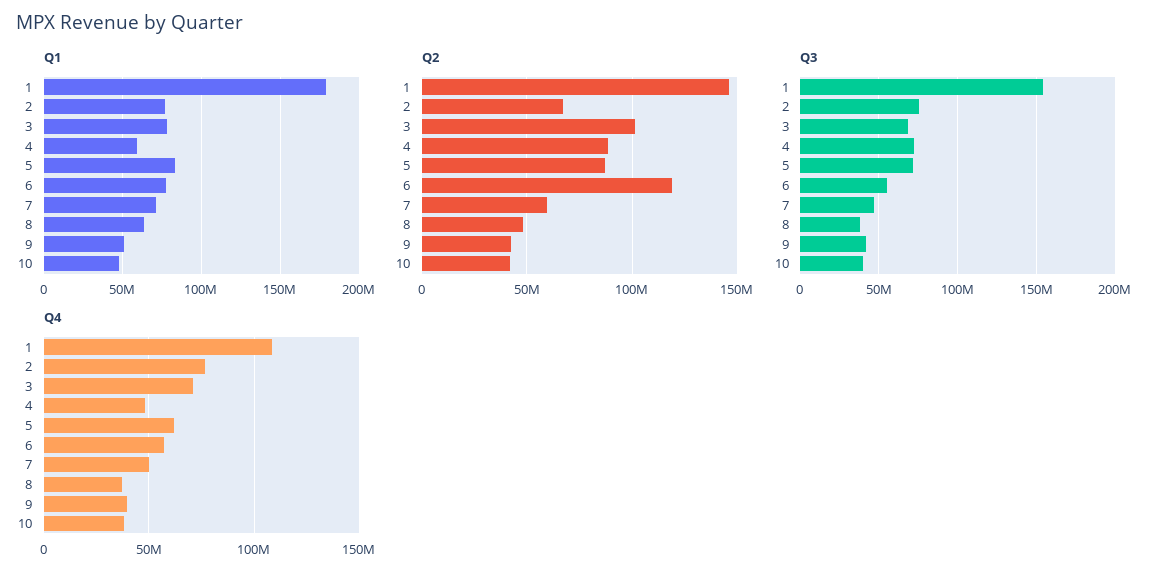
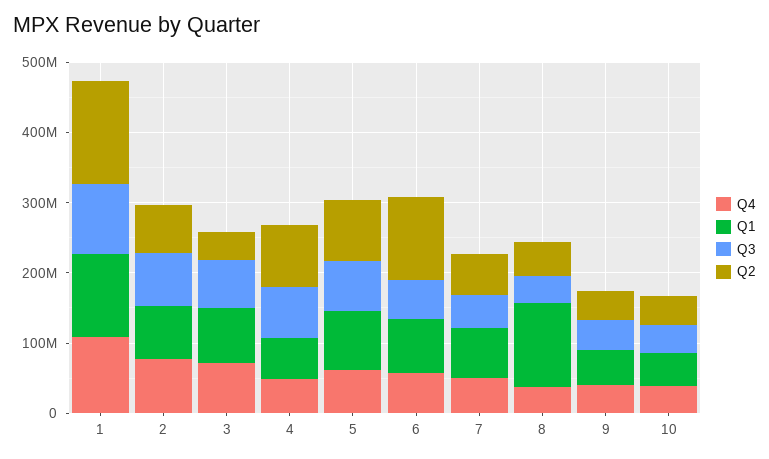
  {
    "Q1": {
-     "1": 180000000,
+     "1": 120000000,
      "2": 75000000,
      "3": 80000000,
      "4": 60000000,
      "5": 85000000,
      "6": 80000000,
      "7": 70000000,
-     "8": 65000000,
+     "8": 120000000,
      "9": 50000000,
      "10": 50000000
    },
    "Q2": {
      "1": 145000000,
      "2": 65000000,
-     "3": 100000000,
+     "3": 40000000,
      "4": 90000000,
      "5": 85000000,
      "6": 120000000,
      "7": 60000000,
      "8": 50000000,
      "9": 40000000,
      "10": 40000000
    },
    "Q3": {
-     "1": 155000000,
+     "1": 100000000,
      "2": 75000000,
      "3": 70000000,
      "4": 70000000,
      "5": 70000000,
      "6": 55000000,
      "7": 45000000,
      "8": 40000000,
      "9": 40000000,
      "10": 40000000
    },
    "Q4": {
      "1": 110000000,
      "2": 75000000,
      "3": 70000000,
      "4": 50000000,
      "5": 60000000,
      "6": 55000000,
      "7": 50000000,
      "8": 35000000,
      "9": 40000000,
      "10": 40000000
    }
  }

